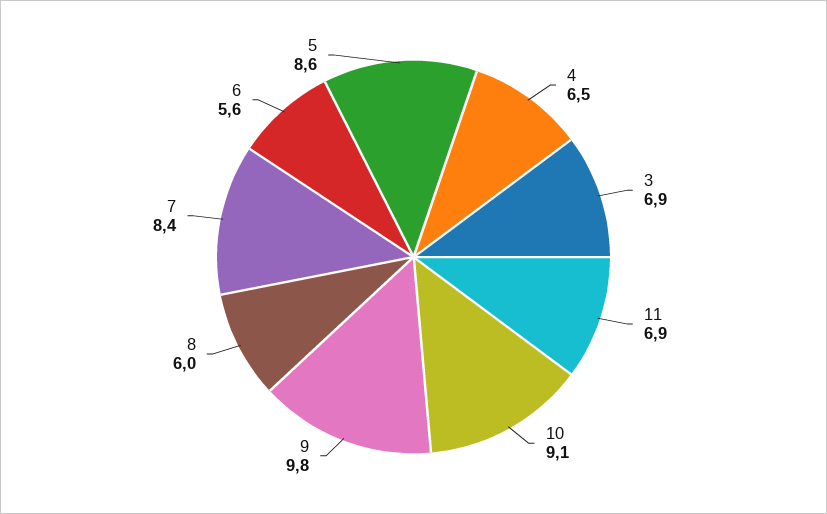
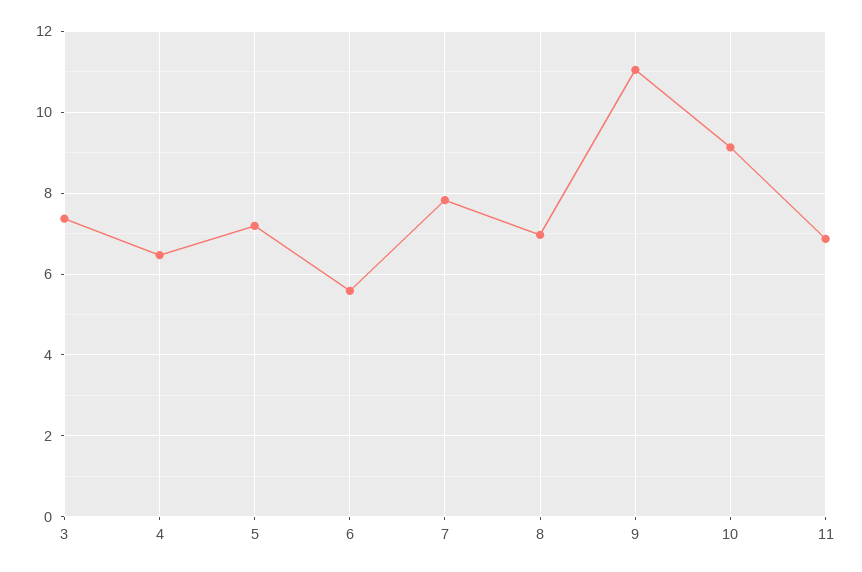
  {
    "4": 6.5,
-   "3": 6.9,
+   "3": 7.4,
    "11": 6.9,
    "10": 9.1,
-   "9": 9.8,
+   "9": 11,
-   "8": 6,
+   "8": 7,
-   "7": 8.4,
+   "7": 7.8,
    "6": 5.6,
-   "5": 8.6
+   "5": 7.2
  }

